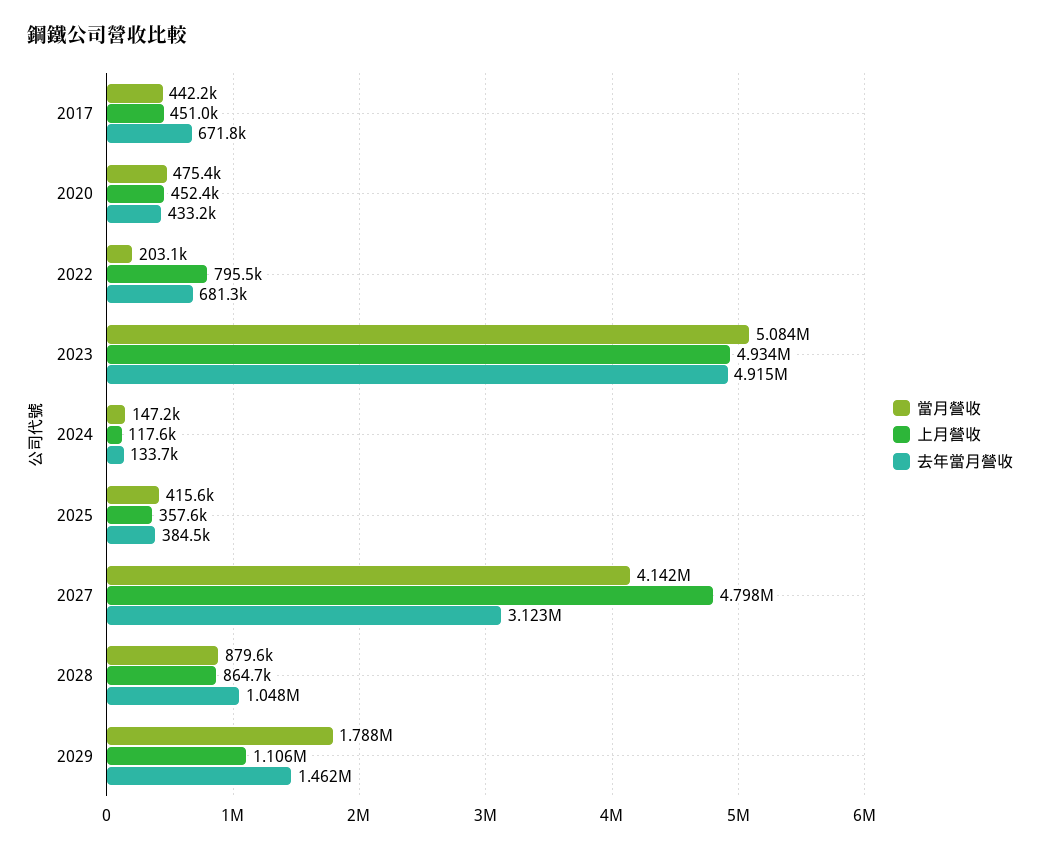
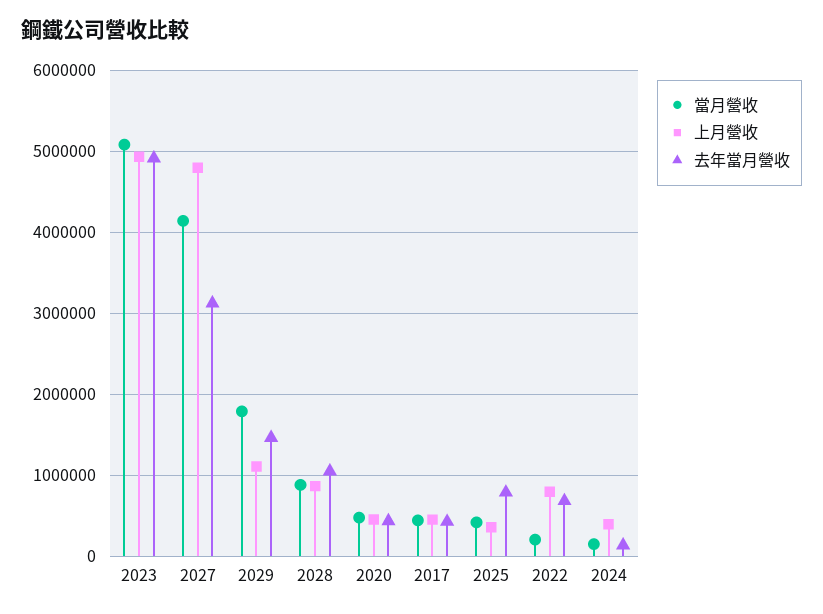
  {
    "當月營收": {
      "2017": 442200,
      "2020": 475400,
      "2022": 203100,
      "2023": 5084000,
      "2024": 147200,
      "2025": 415600,
      "2027": 4142000,
      "2028": 879600,
      "2029": 1788000
    },
    "上月營收": {
      "2017": 451000,
      "2020": 452400,
      "2022": 795500,
      "2023": 4934000,
-     "2024": 117600,
+     "2024": 400000,
      "2025": 357600,
      "2027": 4798000,
      "2028": 864700,
      "2029": 1106000
    },
    "去年當月營收": {
-     "2017": 671800,
+     "2017": 400000,
      "2020": 433200,
      "2022": 681300,
      "2023": 4915000,
      "2024": 133700,
-     "2025": 384500,
+     "2025": 800000,
      "2027": 3123000,
      "2028": 1048000,
      "2029": 1462000
    }
  }

